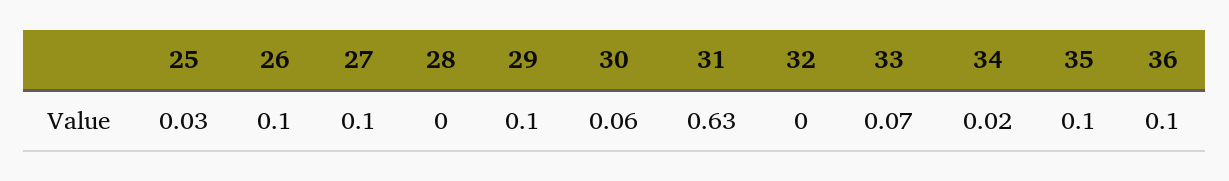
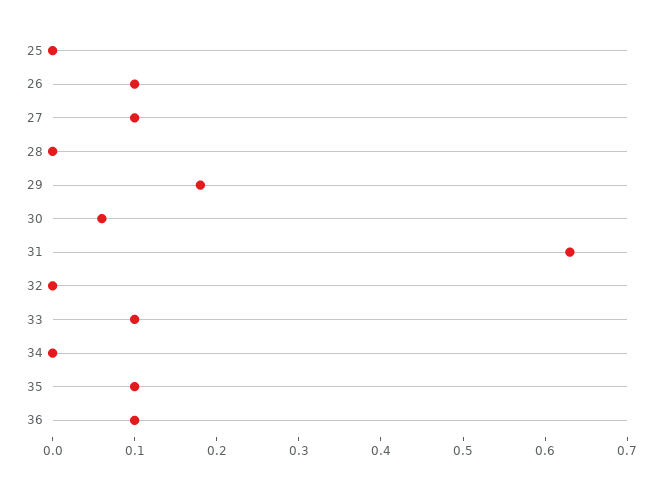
  {
-   "25": 0.03,
+   "25": 0,
    "26": 0.1,
    "27": 0.1,
    "28": 0,
-   "29": 0.1,
+   "29": 0.18,
    "30": 0.06,
    "31": 0.63,
    "32": 0,
-   "33": 0.07,
+   "33": 0.1,
-   "34": 0.02,
+   "34": 0,
    "35": 0.1,
    "36": 0.1
  }

